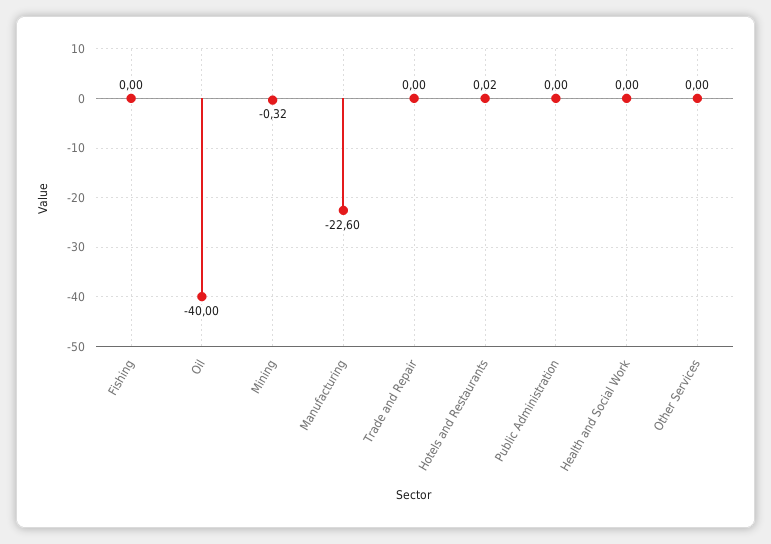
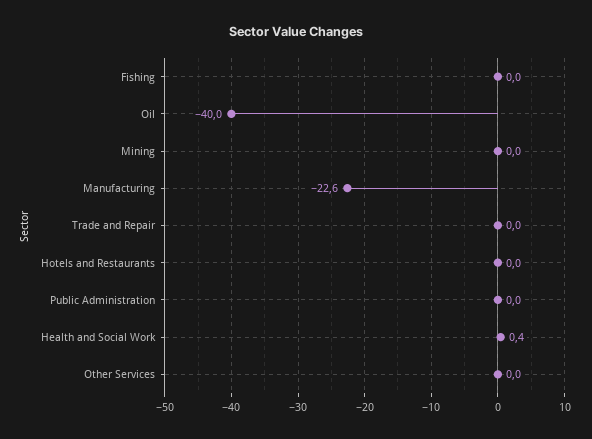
  {
    "Fishing": 0,
    "Oil": -40,
-   "Mining": -0.32,
+   "Mining": 0,
    "Manufacturing": -22.6,
    "Trade and Repair": 0,
    "Hotels and Restaurants": 0.02,
    "Public Administration": 0,
-   "Health and Social Work": 0,
+   "Health and Social Work": 0.4,
    "Other Services": 0
  }

